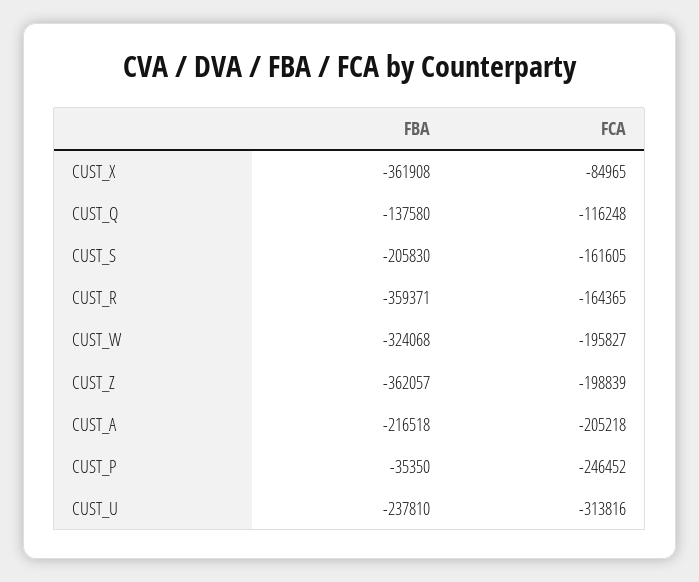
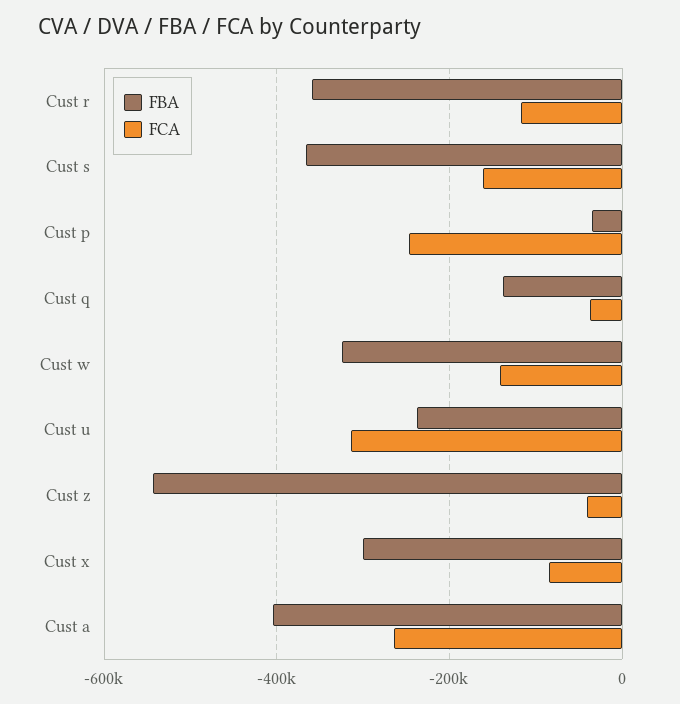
  {
    "FBA": {
-     "CUST_X": -361908,
+     "CUST_X": -300000,
      "CUST_Q": -137580,
-     "CUST_S": -205830,
+     "CUST_S": -360000,
      "CUST_R": -359371,
      "CUST_W": -324068,
-     "CUST_Z": -362057,
+     "CUST_Z": -540000,
-     "CUST_A": -216518,
+     "CUST_A": -400000,
      "CUST_P": -35350,
      "CUST_U": -237810
    },
    "FCA": {
      "CUST_X": -84965,
-     "CUST_Q": -116248,
+     "CUST_Q": -40000,
      "CUST_S": -161605,
-     "CUST_R": -164365,
+     "CUST_R": -120000,
-     "CUST_W": -195827,
+     "CUST_W": -140000,
-     "CUST_Z": -198839,
+     "CUST_Z": -40000,
-     "CUST_A": -205218,
+     "CUST_A": -260000,
      "CUST_P": -246452,
      "CUST_U": -313816
    }
  }

